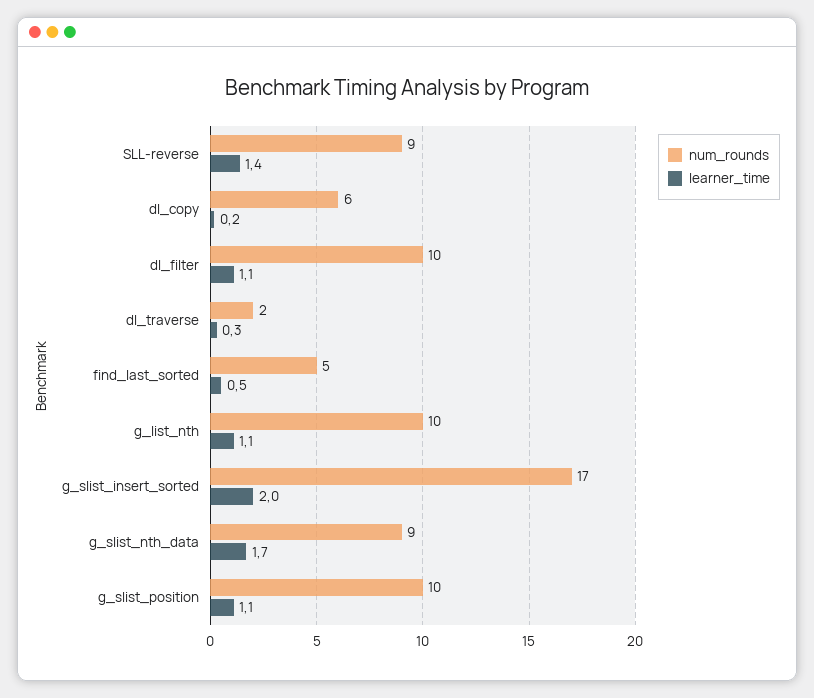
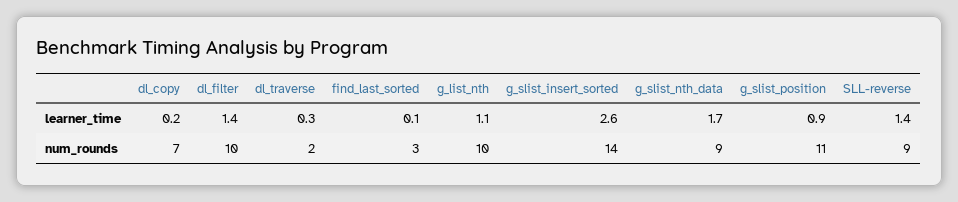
  {
    "num_rounds": {
      "SLL-reverse": 9,
-     "dl_copy": 6,
+     "dl_copy": 7,
      "dl_filter": 10,
      "dl_traverse": 2,
-     "find_last_sorted": 5,
+     "find_last_sorted": 3,
      "g_list_nth": 10,
-     "g_slist_insert_sorted": 17,
+     "g_slist_insert_sorted": 14,
      "g_slist_nth_data": 9,
-     "g_slist_position": 10
+     "g_slist_position": 11
    },
    "learner_time": {
      "SLL-reverse": 1.4,
      "dl_copy": 0.2,
-     "dl_filter": 1.1,
+     "dl_filter": 1.4,
      "dl_traverse": 0.3,
-     "find_last_sorted": 0.5,
+     "find_last_sorted": 0.1,
      "g_list_nth": 1.1,
-     "g_slist_insert_sorted": 2,
+     "g_slist_insert_sorted": 2.6,
      "g_slist_nth_data": 1.7,
-     "g_slist_position": 1.1
+     "g_slist_position": 0.9
    }
  }

